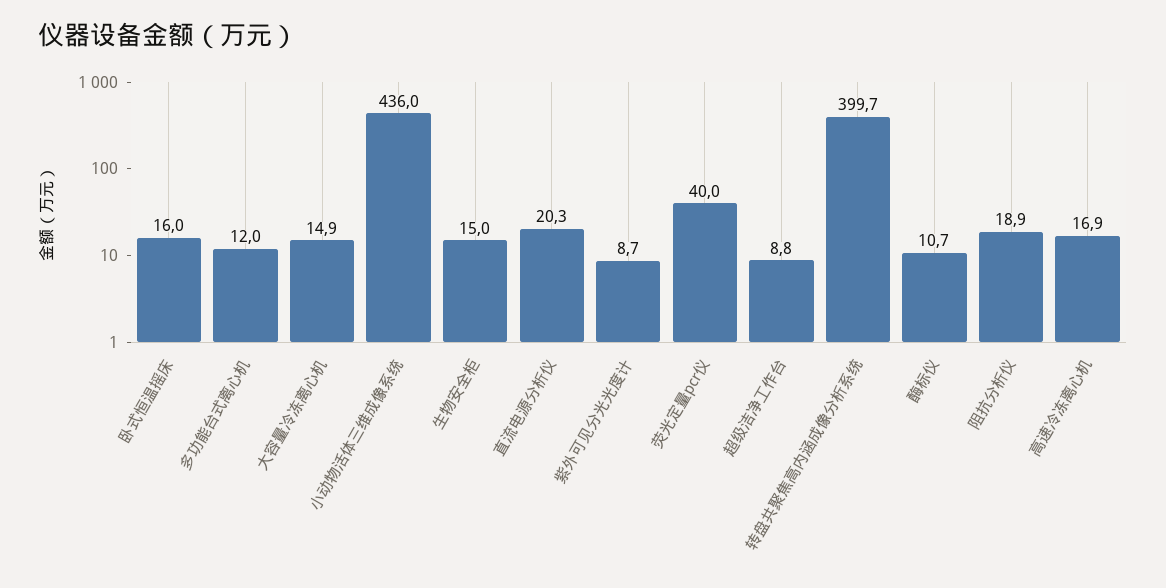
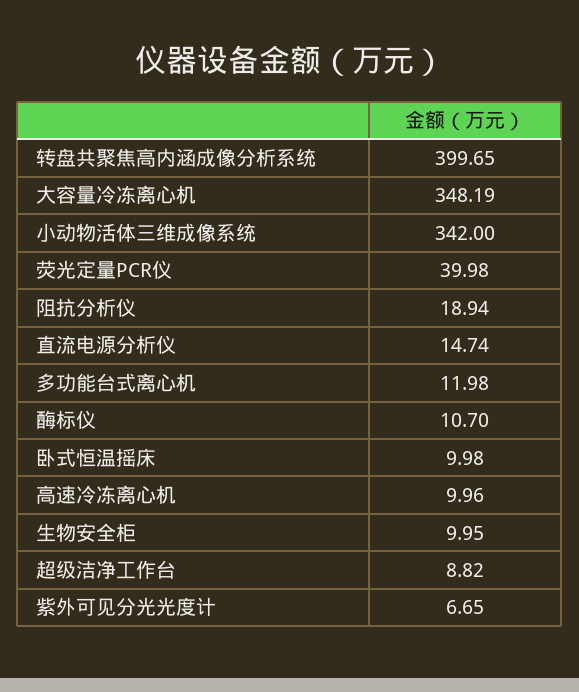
  {
-   "卧式恒温摇床": 16,
+   "卧式恒温摇床": 9.98,
    "多功能台式离心机": 11.98,
-   "大容量冷冻离心机": 14.9,
+   "大容量冷冻离心机": 348.19,
-   "小动物活体三维成像系统": 436,
+   "小动物活体三维成像系统": 342,
-   "生物安全柜": 15,
+   "生物安全柜": 9.95,
-   "直流电源分析仪": 20.3,
+   "直流电源分析仪": 14.74,
-   "紫外可见分光光度计": 8.7,
+   "紫外可见分光光度计": 6.65,
    "荧光定量pcr仪": 39.98,
    "超级洁净工作台": 8.82,
    "转盘共聚焦高内涵成像分析系统": 399.65,
    "酶标仪": 10.7,
    "阻抗分析仪": 18.94,
-   "高速冷冻离心机": 16.9
+   "高速冷冻离心机": 9.96
  }

